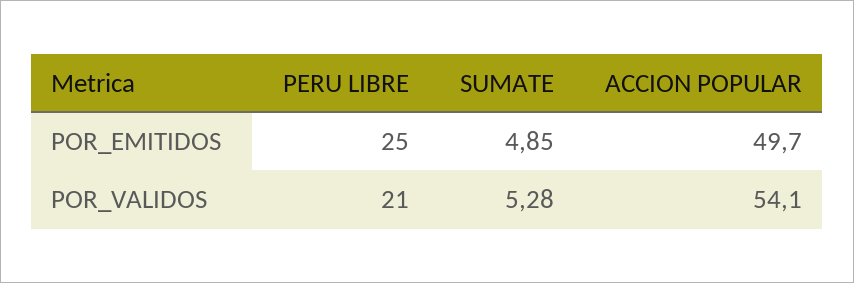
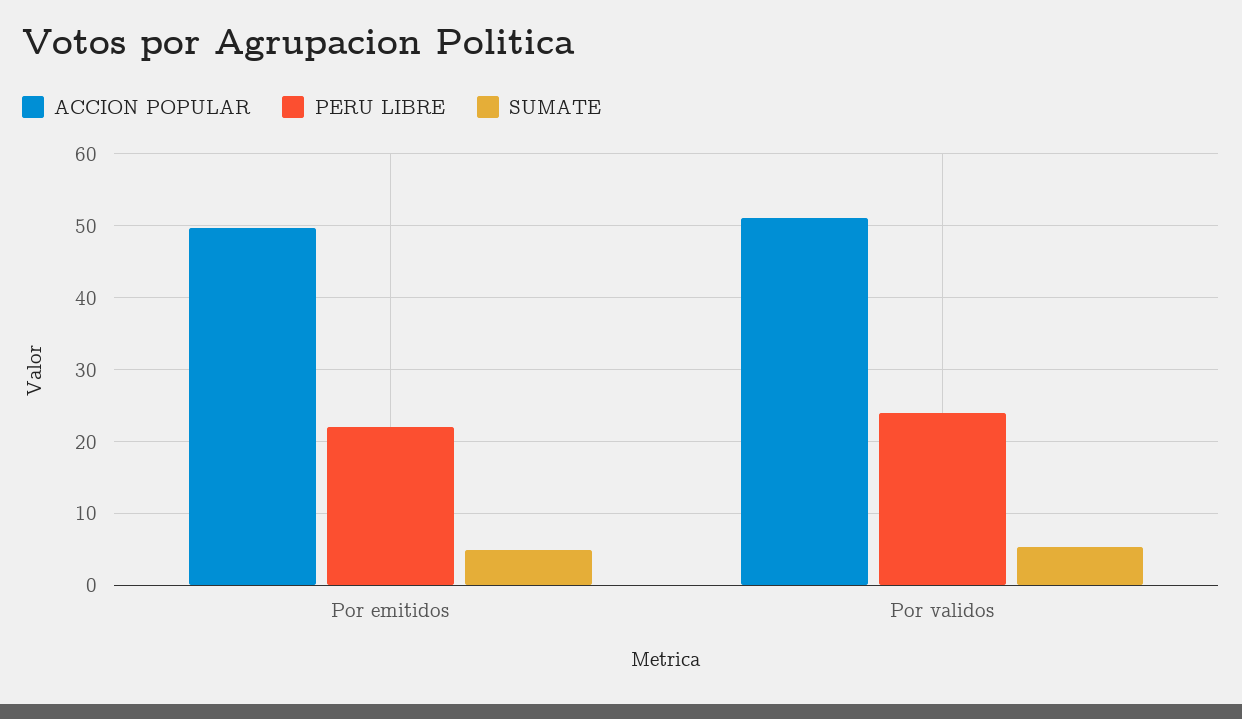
  {
    "PERU LIBRE": {
-     "POR_EMITIDOS": 25,
+     "POR_EMITIDOS": 22,
-     "POR_VALIDOS": 21
+     "POR_VALIDOS": 24
    },
    "SUMATE": {
      "POR_EMITIDOS": 4.85,
      "POR_VALIDOS": 5.28
    },
    "ACCION POPULAR": {
      "POR_EMITIDOS": 49.7,
-     "POR_VALIDOS": 54.1
+     "POR_VALIDOS": 51
    }
  }

